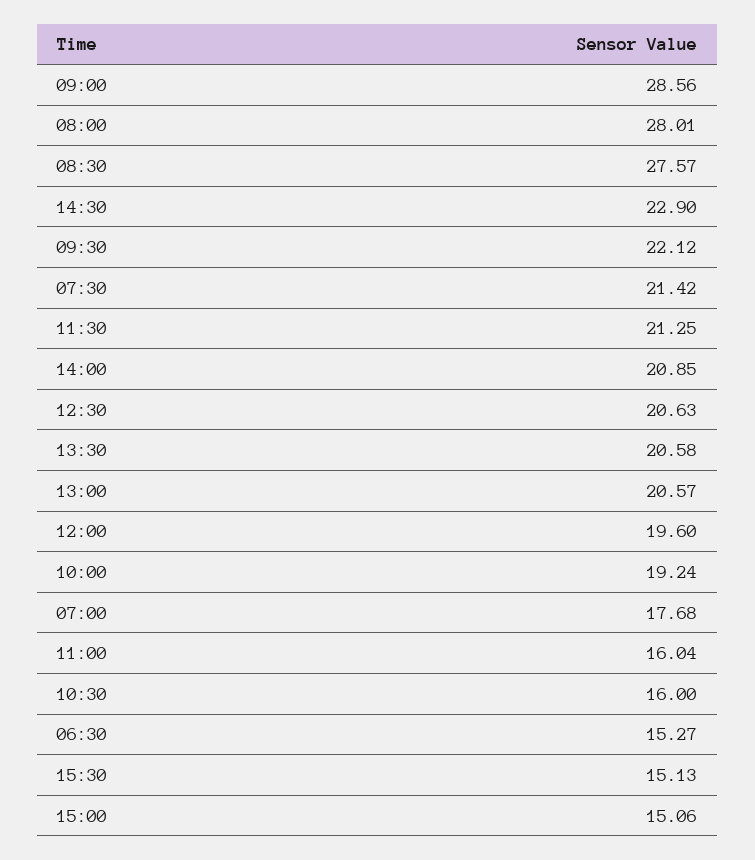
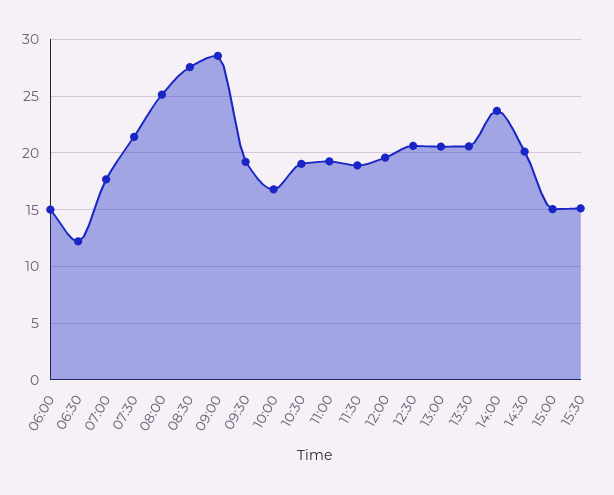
  {
    "09:00": 28.56,
-   "08:00": 28.01,
+   "08:00": 25,
    "08:30": 27.57,
-   "14:30": 22.9,
+   "14:30": 20,
-   "09:30": 22.12,
+   "09:30": 19,
    "07:30": 21.42,
-   "11:30": 21.25,
+   "11:30": 19,
-   "14:00": 20.85,
+   "14:00": 24,
    "12:30": 20.63,
    "13:30": 20.58,
    "13:00": 20.57,
    "12:00": 19.6,
-   "10:00": 19.24,
+   "10:00": 17,
    "07:00": 17.68,
-   "11:00": 16.04,
+   "11:00": 19,
-   "10:30": 16,
+   "10:30": 19,
-   "06:30": 15.27,
+   "06:30": 12,
    "15:30": 15.13,
-   "15:00": 15.06
+   "15:00": 15.06,
+   "06:00": 15
  }

